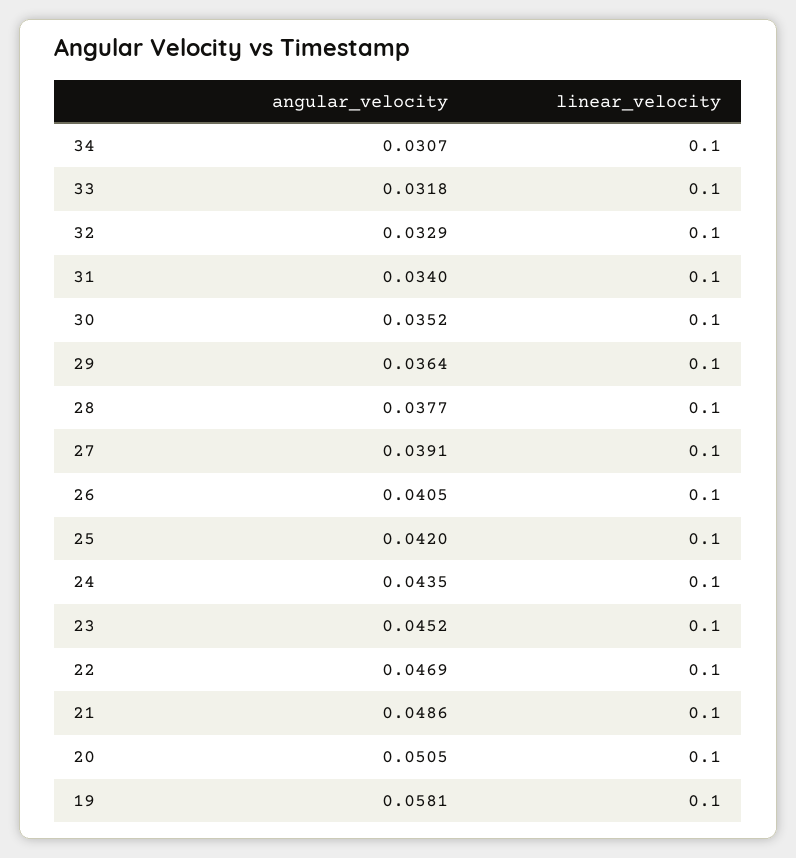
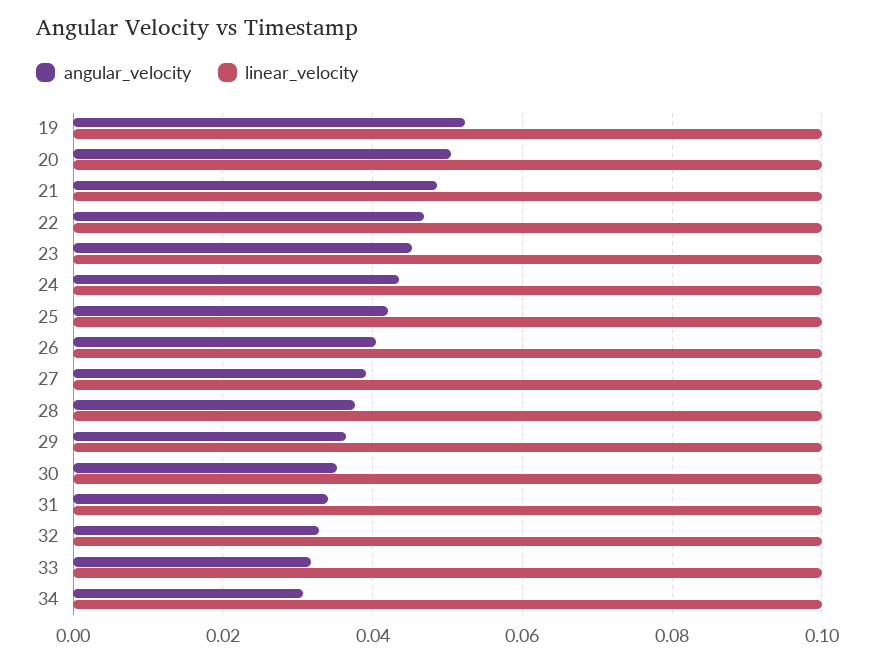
  {
    "angular_velocity": {
      "34": 0.0307,
      "33": 0.0318,
      "32": 0.0329,
      "31": 0.034,
      "30": 0.0352,
      "29": 0.0364,
      "28": 0.0377,
      "27": 0.0391,
      "26": 0.0405,
      "25": 0.042,
      "24": 0.0435,
      "23": 0.0452,
      "22": 0.0469,
      "21": 0.0486,
      "20": 0.0505,
-     "19": 0.0581
+     "19": 0.052
    },
    "linear_velocity": {
      "34": 0.1,
      "33": 0.1,
      "32": 0.1,
      "31": 0.1,
      "30": 0.1,
      "29": 0.1,
      "28": 0.1,
      "27": 0.1,
      "26": 0.1,
      "25": 0.1,
      "24": 0.1,
      "23": 0.1,
      "22": 0.1,
      "21": 0.1,
      "20": 0.1,
      "19": 0.1
    }
  }

